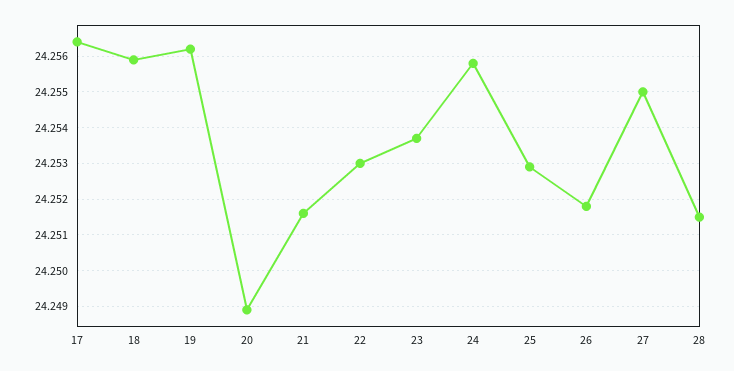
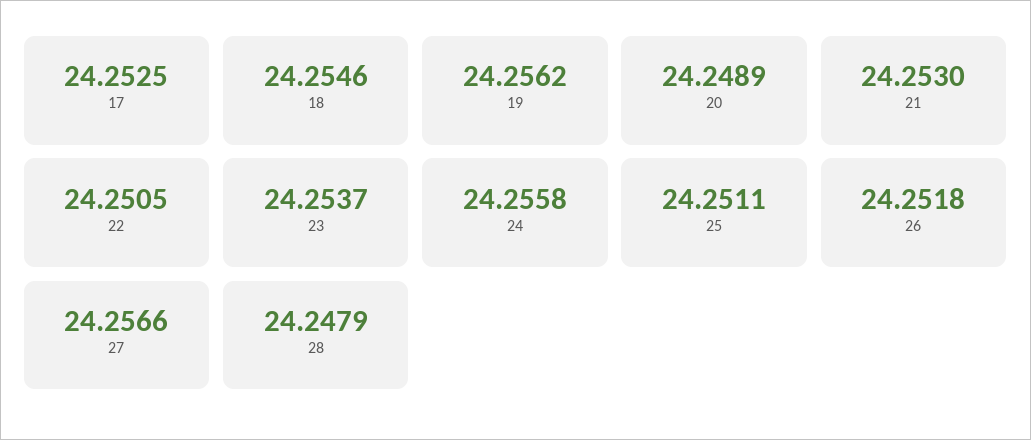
  {
-   "17": 24.2565,
+   "17": 24.2525,
-   "18": 24.256,
+   "18": 24.2546,
    "19": 24.2562,
    "20": 24.2489,
-   "21": 24.2515,
+   "21": 24.253,
-   "22": 24.253,
+   "22": 24.2505,
    "23": 24.2537,
    "24": 24.2558,
-   "25": 24.253,
+   "25": 24.2511,
    "26": 24.2518,
-   "27": 24.255,
+   "27": 24.2566,
-   "28": 24.2515
+   "28": 24.2479
  }

